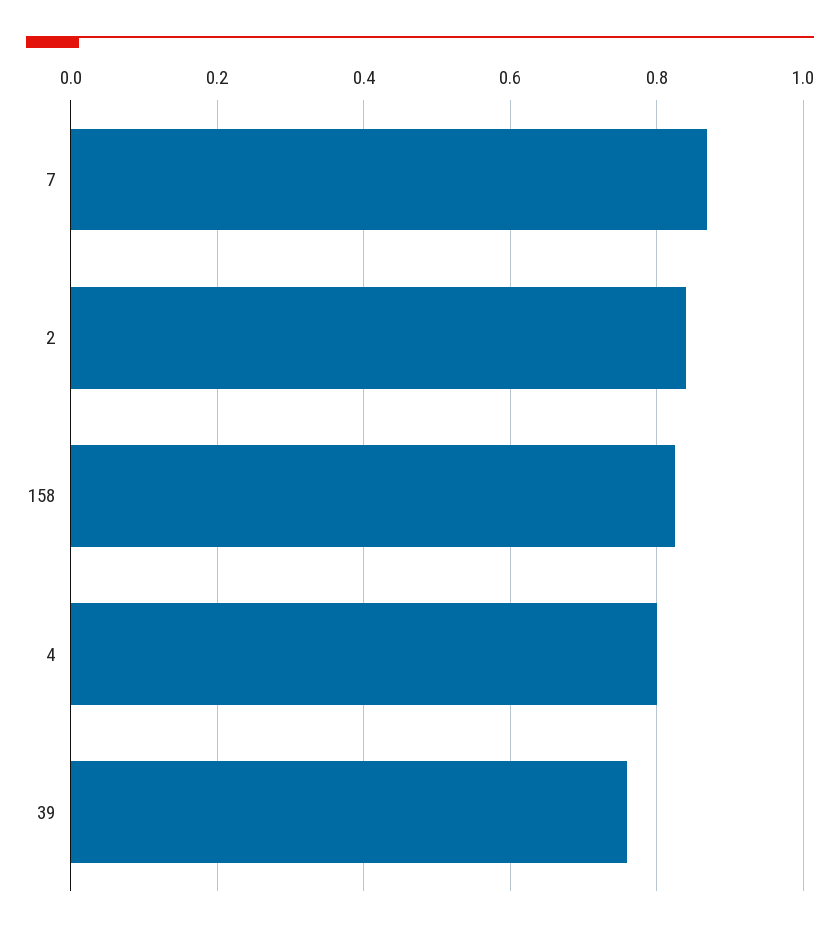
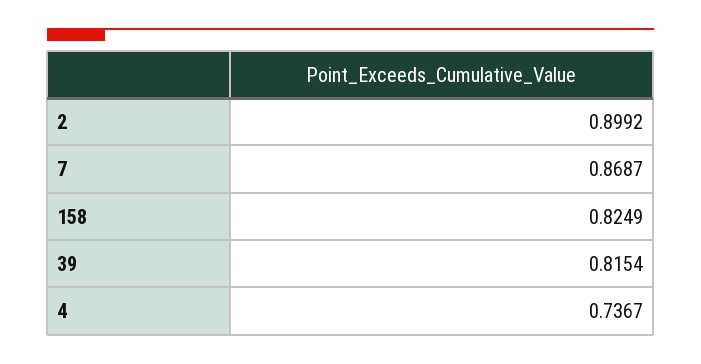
  {
    "7": 0.8687,
-   "2": 0.84,
+   "2": 0.8992,
    "158": 0.8249,
-   "4": 0.8,
+   "4": 0.7367,
-   "39": 0.76
+   "39": 0.8154
  }

